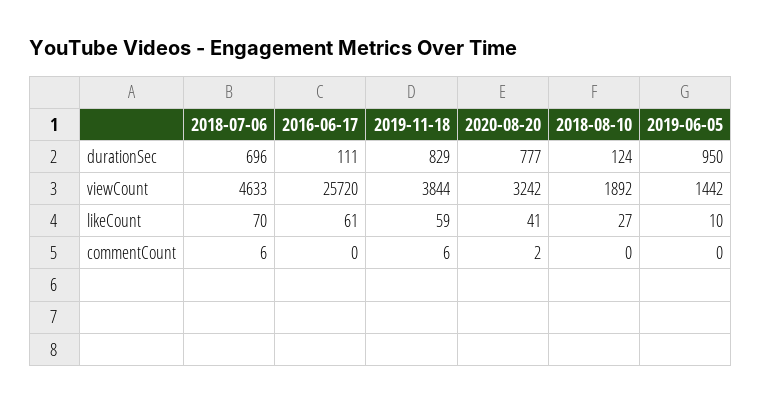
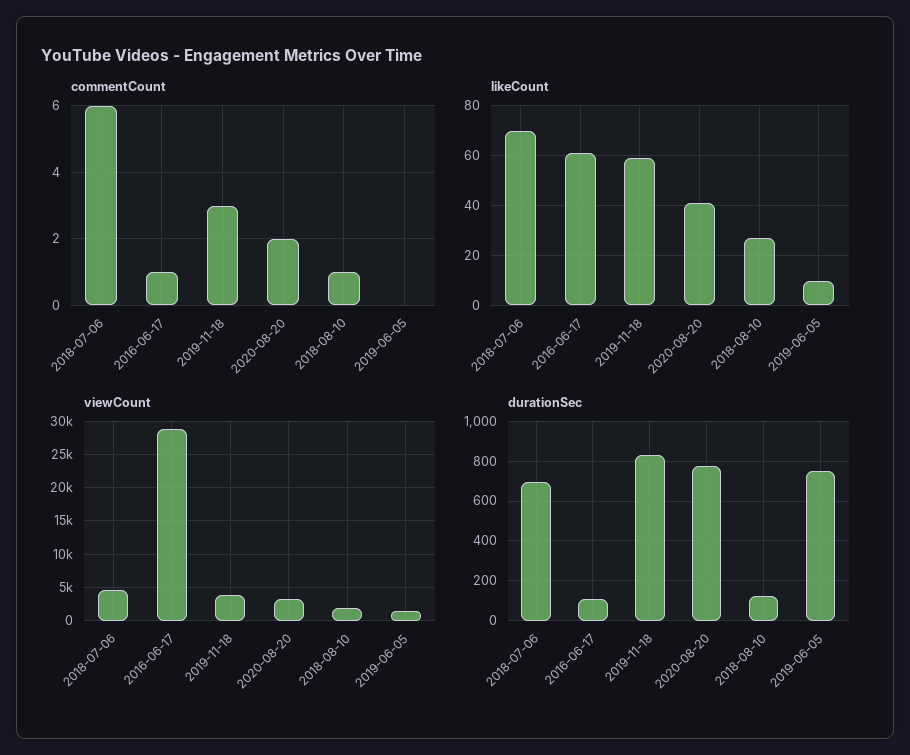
  {
    "durationSec": {
      "2018-07-06": 696,
      "2016-06-17": 111,
      "2019-11-18": 829,
      "2020-08-20": 777,
      "2018-08-10": 124,
-     "2019-06-05": 950
+     "2019-06-05": 750
    },
    "viewCount": {
      "2018-07-06": 4633,
-     "2016-06-17": 25720,
+     "2016-06-17": 29000,
      "2019-11-18": 3844,
      "2020-08-20": 3242,
      "2018-08-10": 1892,
      "2019-06-05": 1442
    },
    "likeCount": {
      "2018-07-06": 70,
      "2016-06-17": 61,
      "2019-11-18": 59,
      "2020-08-20": 41,
      "2018-08-10": 27,
      "2019-06-05": 10
    },
    "commentCount": {
      "2018-07-06": 6,
-     "2016-06-17": 0,
+     "2016-06-17": 1,
-     "2019-11-18": 6,
+     "2019-11-18": 3,
      "2020-08-20": 2,
-     "2018-08-10": 0,
+     "2018-08-10": 1,
      "2019-06-05": 0
    }
  }

